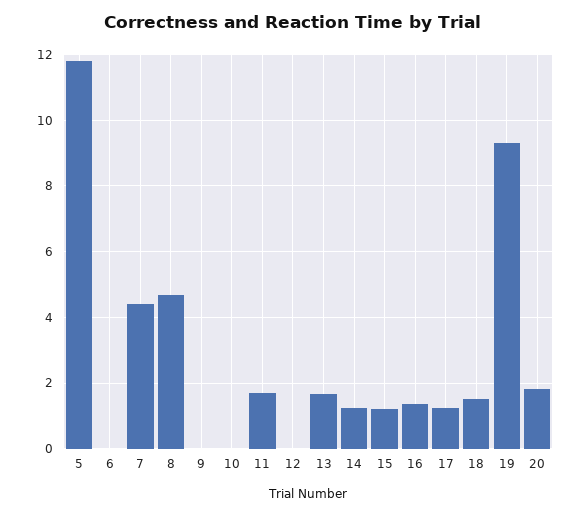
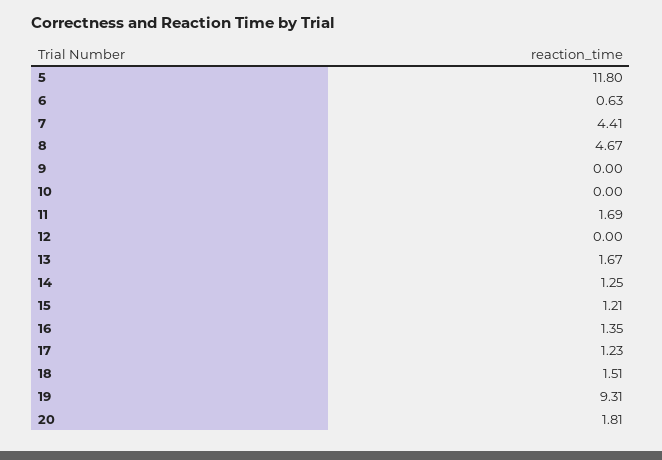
  {
    "5": 11.8,
-   "6": 0,
+   "6": 0.63,
    "7": 4.41,
    "8": 4.67,
    "9": 0,
    "10": 0,
    "11": 1.69,
    "12": 0,
    "13": 1.67,
    "14": 1.25,
    "15": 1.21,
    "16": 1.35,
    "17": 1.23,
    "18": 1.51,
    "19": 9.31,
    "20": 1.81
  }

